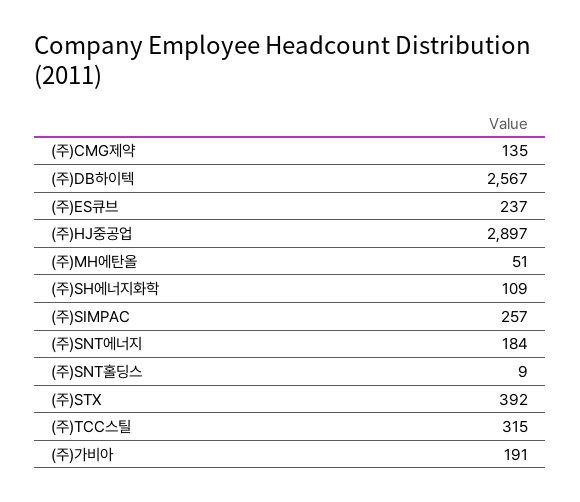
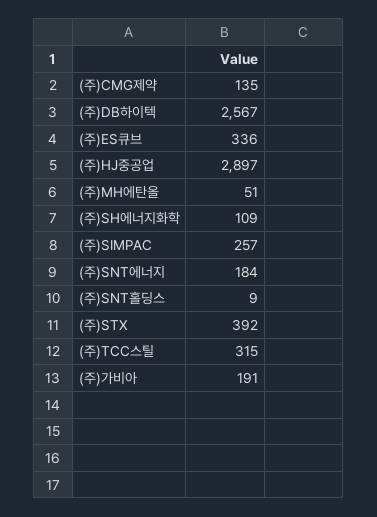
  {
    "(주)CMG제약": 135,
    "(주)DB하이텍": 2567,
-   "(주)ES큐브": 237,
+   "(주)ES큐브": 336,
    "(주)HJ중공업": 2897,
    "(주)MH에탄올": 51,
    "(주)SH에너지화학": 109,
    "(주)SIMPAC": 257,
    "(주)SNT에너지": 184,
    "(주)SNT홀딩스": 9,
    "(주)STX": 392,
    "(주)TCC스틸": 315,
    "(주)가비아": 191
  }

